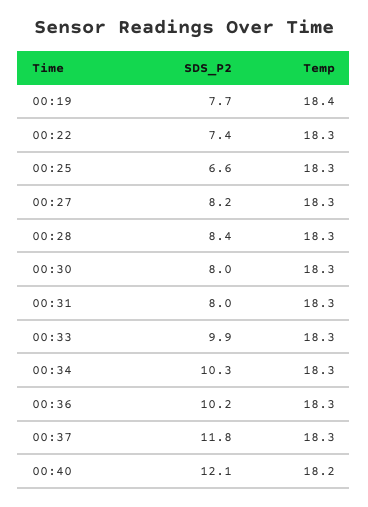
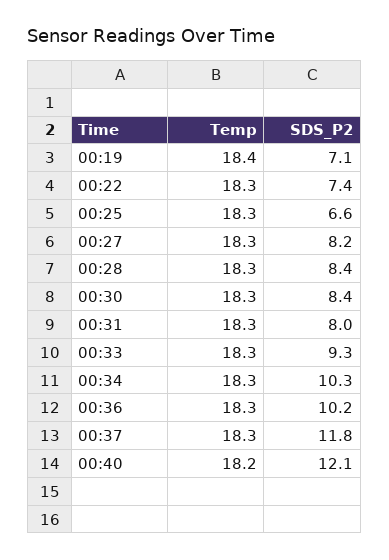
  {
    "SDS_P2": {
-     "00:19": 7.7,
+     "00:19": 7.1,
      "00:22": 7.4,
      "00:25": 6.6,
      "00:27": 8.2,
      "00:28": 8.4,
-     "00:30": 8,
+     "00:30": 8.4,
      "00:31": 8,
-     "00:33": 9.9,
+     "00:33": 9.3,
      "00:34": 10.3,
      "00:36": 10.2,
      "00:37": 11.8,
      "00:40": 12.1
    },
    "Temp": {
      "00:19": 18.4,
      "00:22": 18.3,
      "00:25": 18.3,
      "00:27": 18.3,
      "00:28": 18.3,
      "00:30": 18.3,
      "00:31": 18.3,
      "00:33": 18.3,
      "00:34": 18.3,
      "00:36": 18.3,
      "00:37": 18.3,
      "00:40": 18.2
    }
  }

